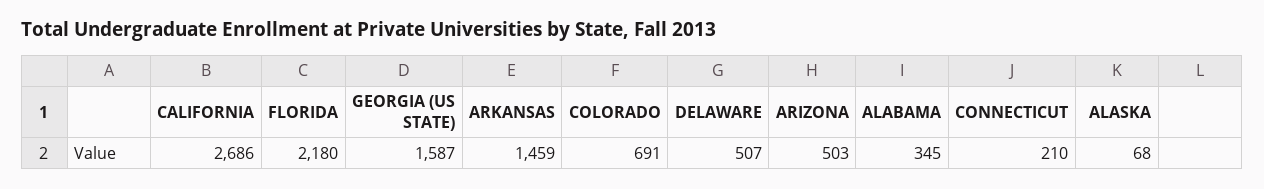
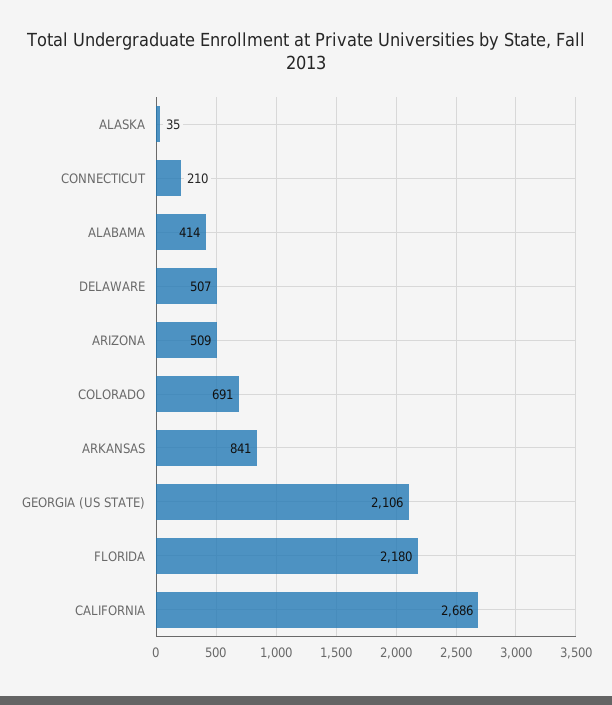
  {
    "CALIFORNIA": 2686,
    "FLORIDA": 2180,
-   "GEORGIA (US STATE)": 1587,
+   "GEORGIA (US STATE)": 2106,
-   "ARKANSAS": 1459,
+   "ARKANSAS": 841,
    "COLORADO": 691,
    "DELAWARE": 507,
-   "ARIZONA": 503,
+   "ARIZONA": 509,
-   "ALABAMA": 345,
+   "ALABAMA": 414,
    "CONNECTICUT": 210,
-   "ALASKA": 68
+   "ALASKA": 35
  }

